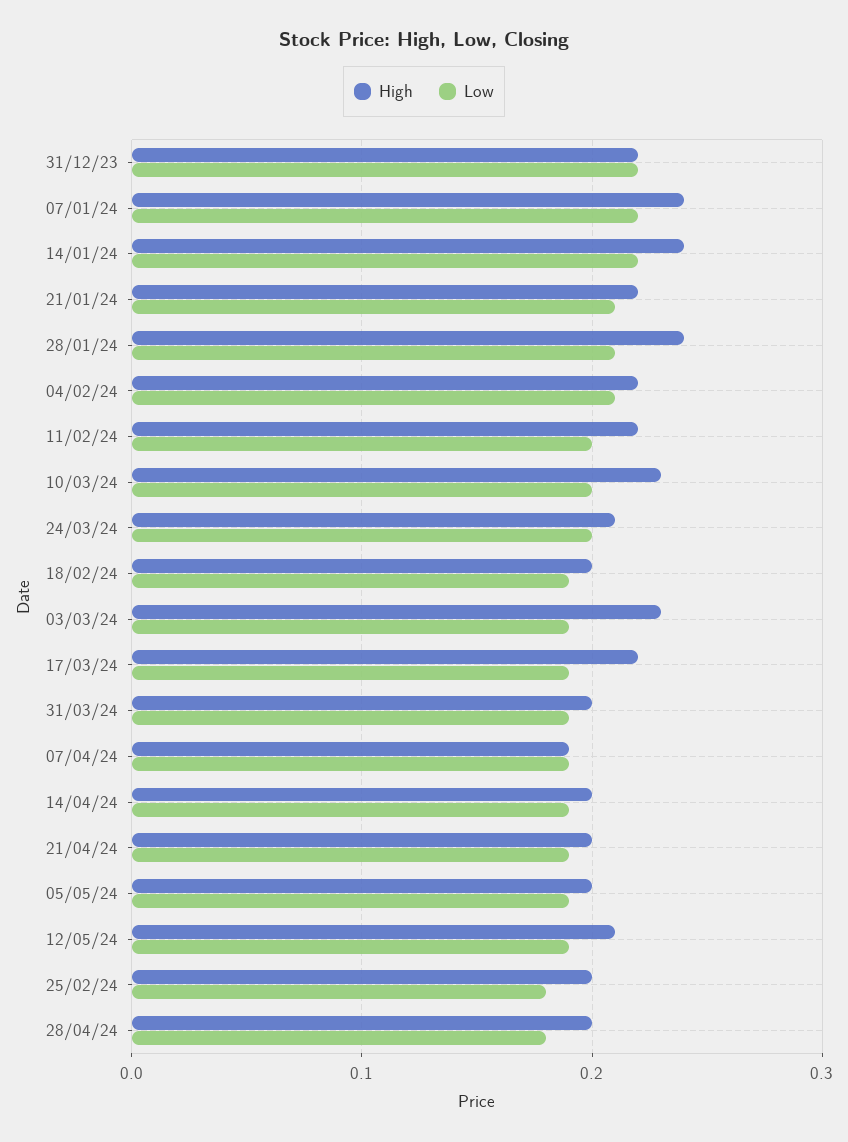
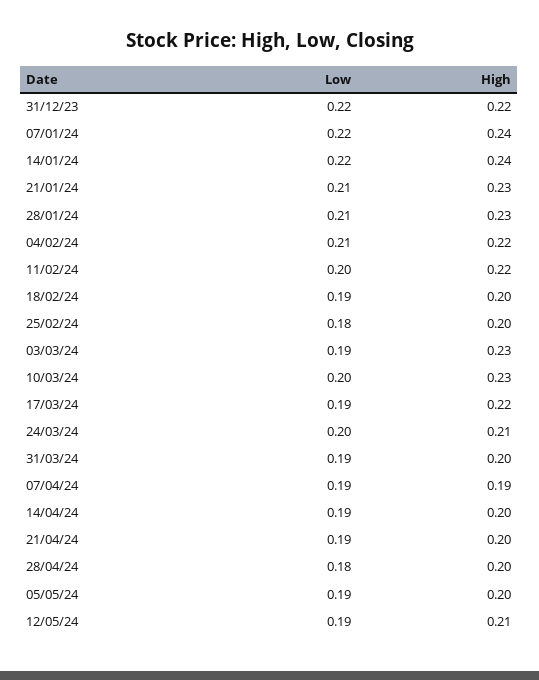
  {
    "High": {
      "31/12/23": 0.22,
      "07/01/24": 0.24,
      "14/01/24": 0.24,
-     "21/01/24": 0.22,
+     "21/01/24": 0.23,
-     "28/01/24": 0.24,
+     "28/01/24": 0.23,
      "04/02/24": 0.22,
      "11/02/24": 0.22,
      "10/03/24": 0.23,
      "24/03/24": 0.21,
      "18/02/24": 0.2,
      "03/03/24": 0.23,
      "17/03/24": 0.22,
      "31/03/24": 0.2,
      "07/04/24": 0.19,
      "14/04/24": 0.2,
      "21/04/24": 0.2,
      "05/05/24": 0.2,
      "12/05/24": 0.21,
      "25/02/24": 0.2,
      "28/04/24": 0.2
    },
    "Low": {
      "31/12/23": 0.22,
      "07/01/24": 0.22,
      "14/01/24": 0.22,
      "21/01/24": 0.21,
      "28/01/24": 0.21,
      "04/02/24": 0.21,
      "11/02/24": 0.2,
      "10/03/24": 0.2,
      "24/03/24": 0.2,
      "18/02/24": 0.19,
      "03/03/24": 0.19,
      "17/03/24": 0.19,
      "31/03/24": 0.19,
      "07/04/24": 0.19,
      "14/04/24": 0.19,
      "21/04/24": 0.19,
      "05/05/24": 0.19,
      "12/05/24": 0.19,
      "25/02/24": 0.18,
      "28/04/24": 0.18
    }
  }

